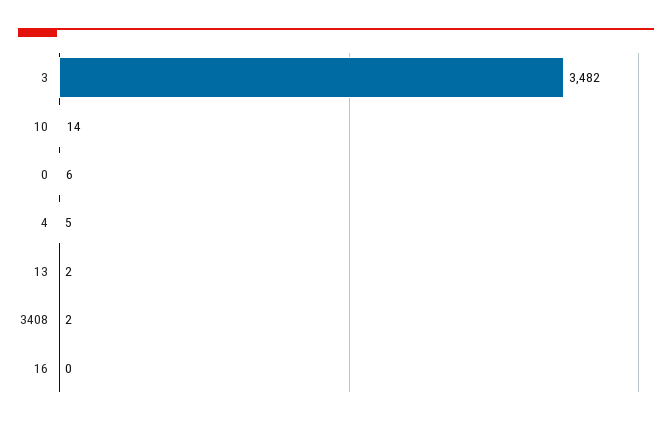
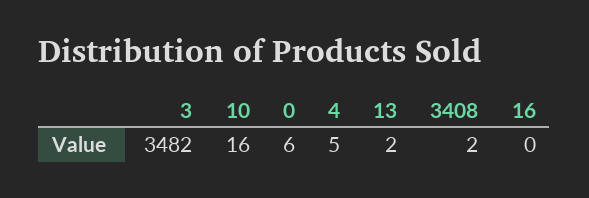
  {
    "3": 3482,
-   "10": 14,
+   "10": 16,
    "0": 6,
    "4": 5,
    "13": 2,
    "3408": 2,
    "16": 0
  }

